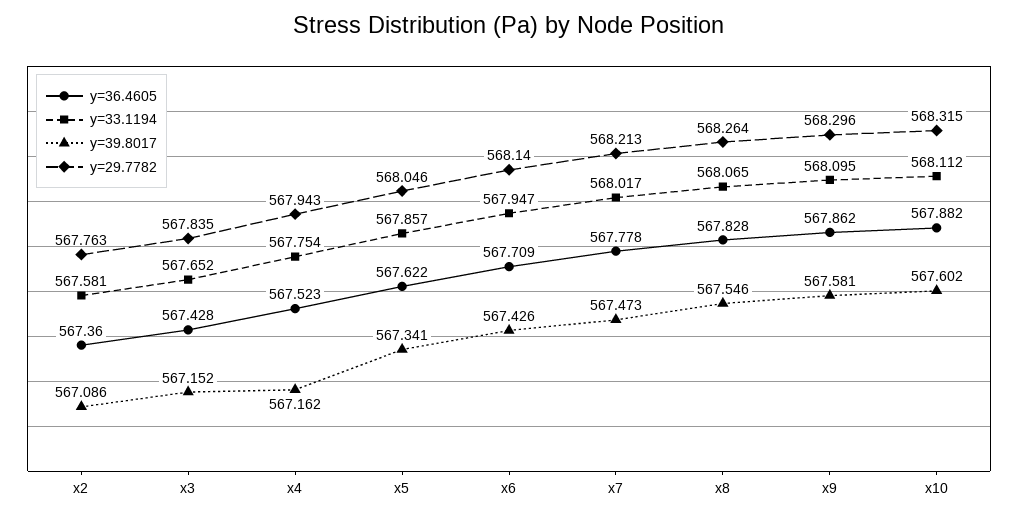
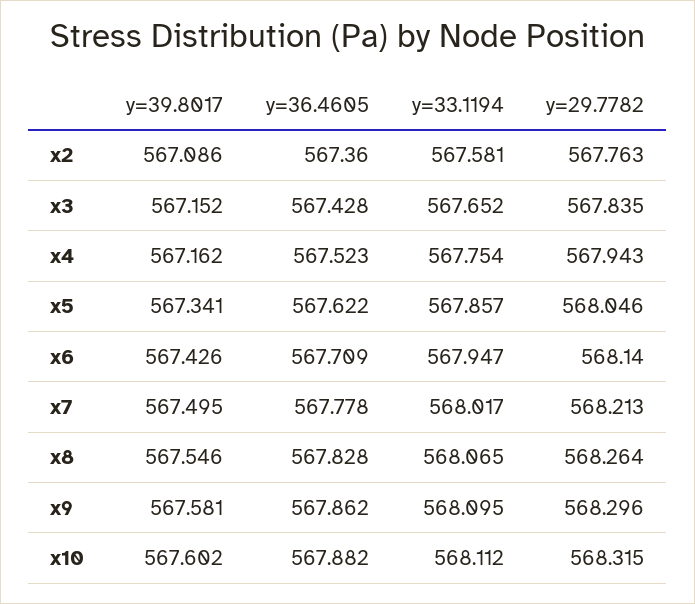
  {
    "y=36.4605": {
      "x2": 567.36,
      "x3": 567.428,
      "x4": 567.523,
      "x5": 567.622,
      "x6": 567.709,
      "x7": 567.778,
      "x8": 567.828,
      "x9": 567.862,
      "x10": 567.882
    },
    "y=33.1194": {
      "x2": 567.581,
      "x3": 567.652,
      "x4": 567.754,
      "x5": 567.857,
      "x6": 567.947,
      "x7": 568.017,
      "x8": 568.065,
      "x9": 568.095,
      "x10": 568.112
    },
    "y=39.8017": {
      "x2": 567.086,
      "x3": 567.152,
      "x4": 567.162,
      "x5": 567.341,
      "x6": 567.426,
-     "x7": 567.473,
+     "x7": 567.495,
      "x8": 567.546,
      "x9": 567.581,
      "x10": 567.602
    },
    "y=29.7782": {
      "x2": 567.763,
      "x3": 567.835,
      "x4": 567.943,
      "x5": 568.046,
      "x6": 568.14,
      "x7": 568.213,
      "x8": 568.264,
      "x9": 568.296,
      "x10": 568.315
    }
  }

